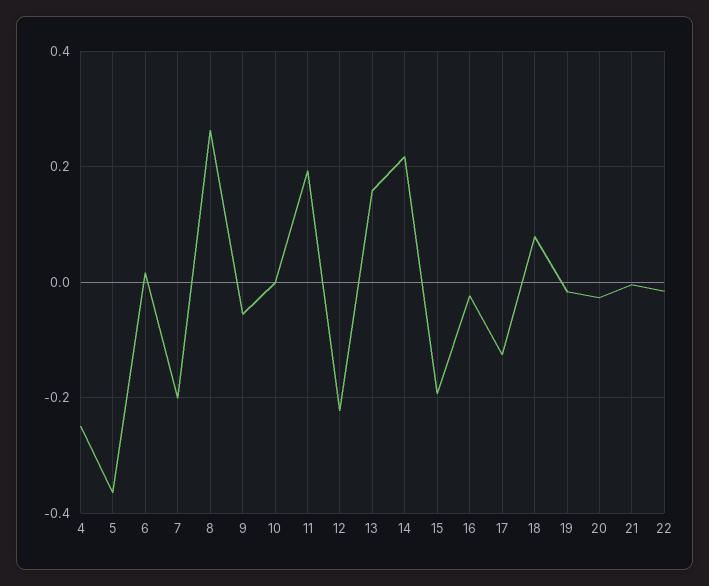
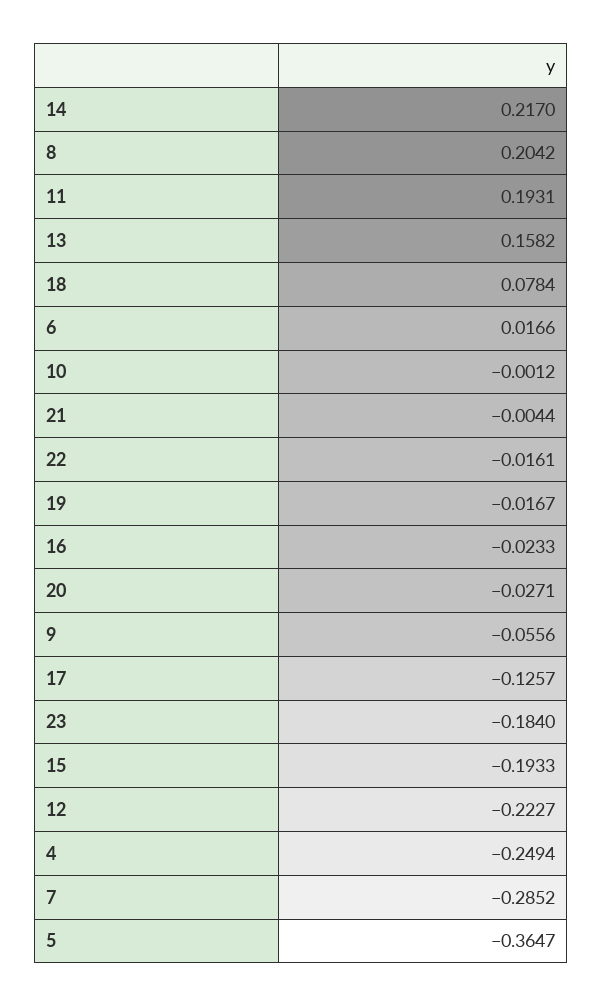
  {
    "4": -0.2494,
    "5": -0.3647,
    "6": 0.0166,
-   "7": -0.2,
+   "7": -0.2852,
-   "8": 0.26,
+   "8": 0.2042,
    "9": -0.0556,
    "10": -0.0012,
    "11": 0.1931,
    "12": -0.2227,
    "13": 0.1582,
    "14": 0.217,
    "15": -0.1933,
    "16": -0.0233,
    "17": -0.1257,
    "18": 0.0784,
    "19": -0.0167,
    "20": -0.0271,
    "21": -0.0044,
-   "22": -0.0161
+   "22": -0.0161,
+   "23": -0.184
  }

